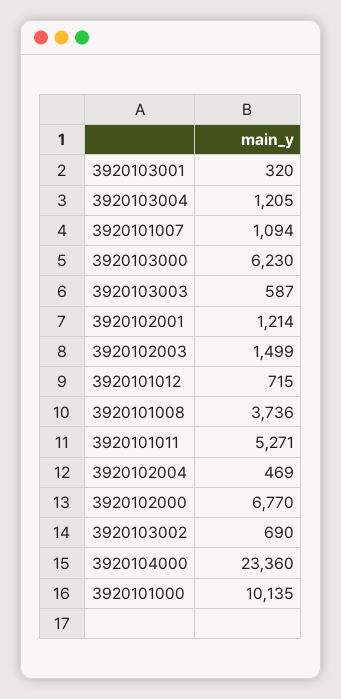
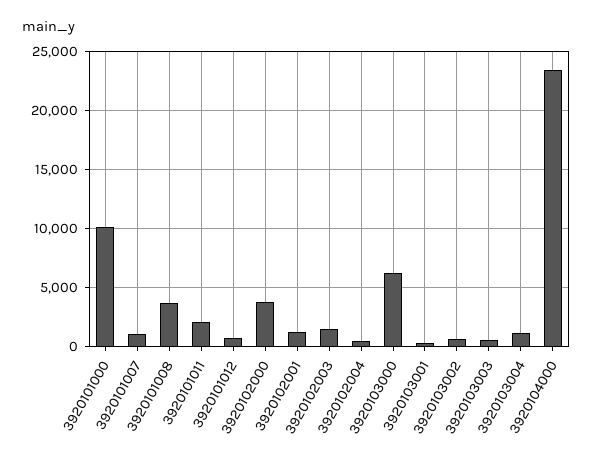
  {
    "3920103001": 320,
    "3920103004": 1205,
    "3920101007": 1094,
    "3920103000": 6230,
    "3920103003": 587,
    "3920102001": 1214,
    "3920102003": 1499,
    "3920101012": 715,
    "3920101008": 3736,
-   "3920101011": 5271,
+   "3920101011": 2000,
    "3920102004": 469,
-   "3920102000": 6770,
+   "3920102000": 4000,
    "3920103002": 690,
    "3920104000": 23360,
    "3920101000": 10135
  }

